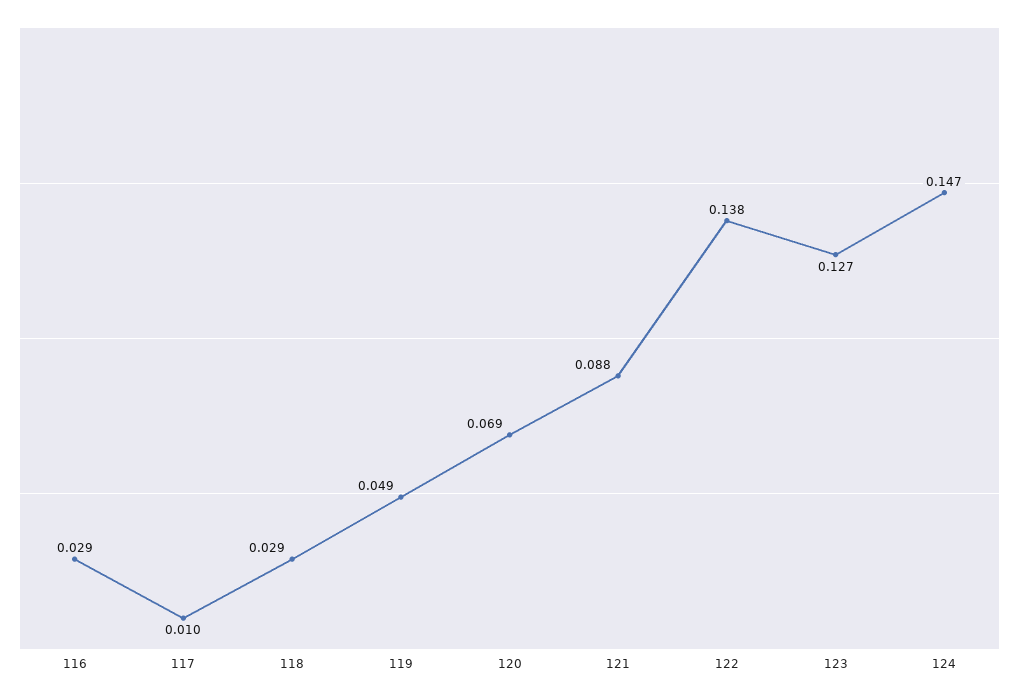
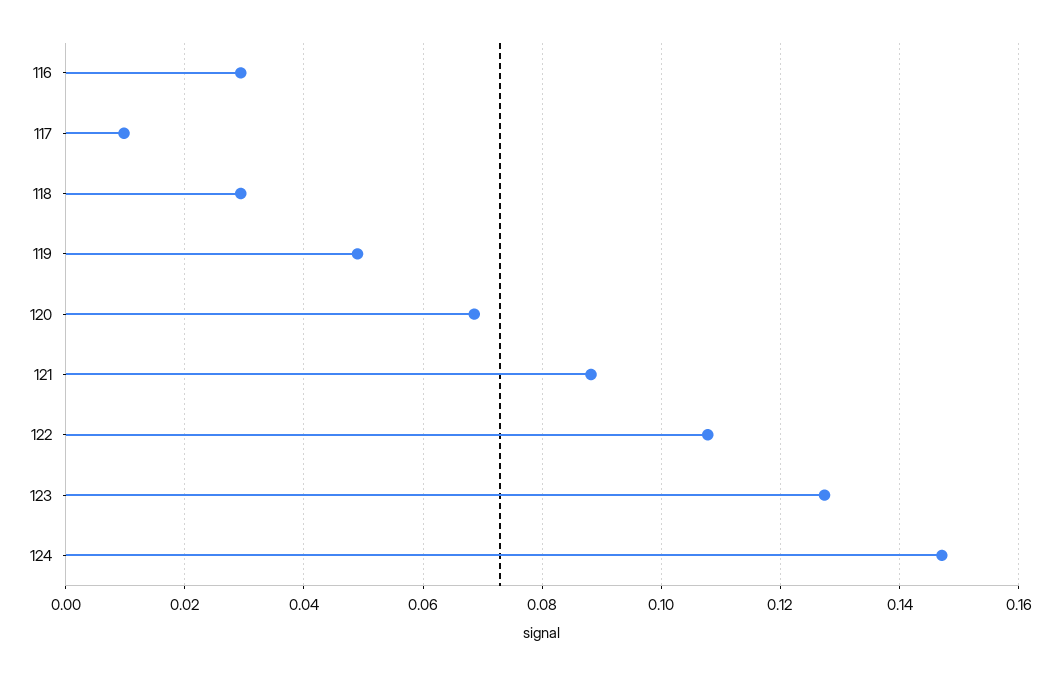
  {
    "116": 0.029,
    "117": 0.01,
    "118": 0.029,
    "119": 0.049,
    "120": 0.069,
    "121": 0.088,
-   "122": 0.138,
+   "122": 0.108,
    "123": 0.127,
    "124": 0.147
  }

